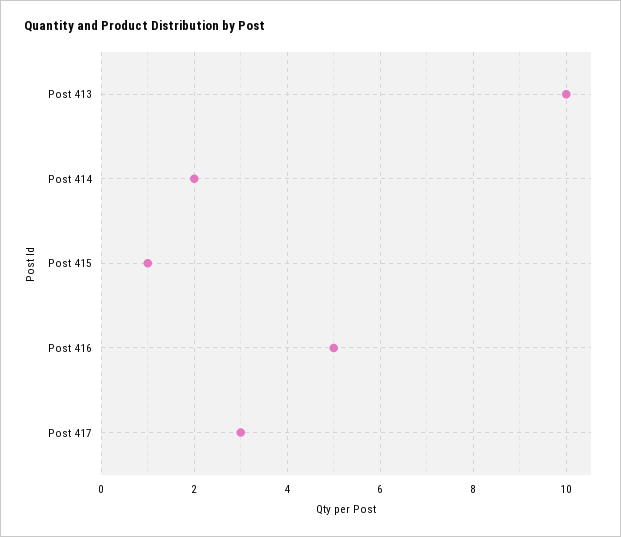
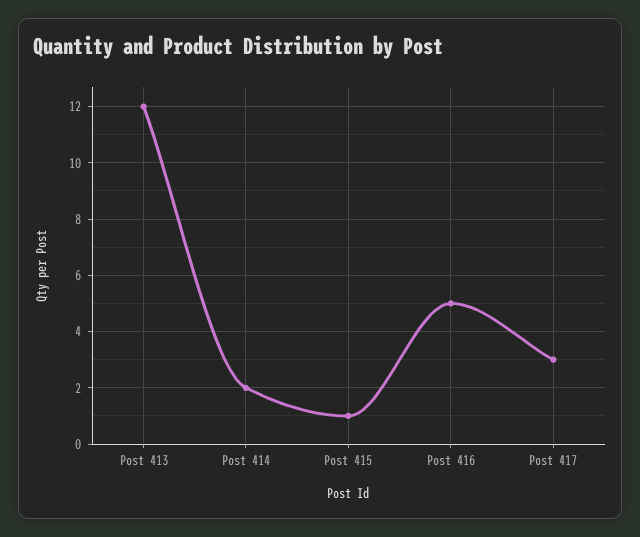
  {
-   "Post 413": 10,
+   "Post 413": 12,
    "Post 414": 2,
    "Post 415": 1,
    "Post 416": 5,
    "Post 417": 3
  }

